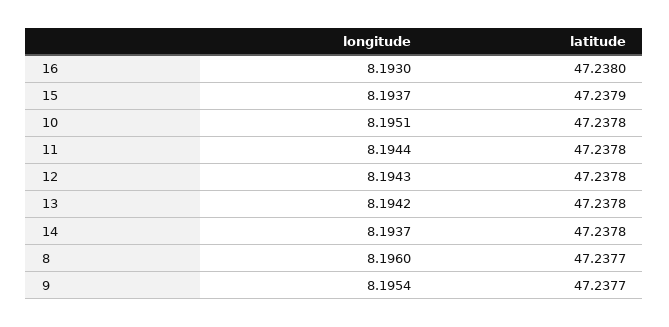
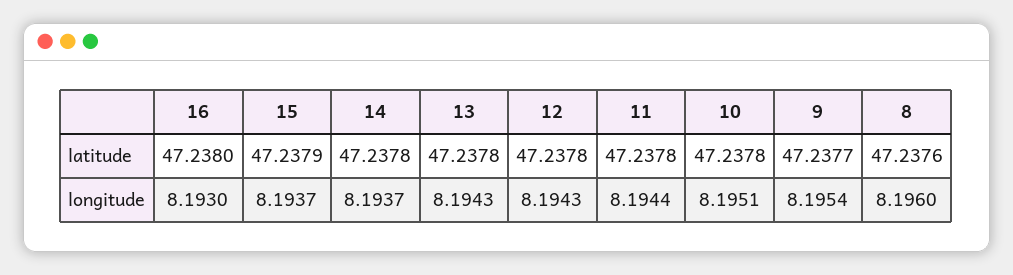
  {
    "longitude": {
      "16": 8.193,
      "15": 8.1937,
      "10": 8.1951,
      "11": 8.1944,
      "12": 8.1943,
-     "13": 8.1942,
+     "13": 8.1943,
      "14": 8.1937,
      "8": 8.196,
      "9": 8.1954
    },
    "latitude": {
      "16": 47.238,
      "15": 47.2379,
      "10": 47.2378,
      "11": 47.2378,
      "12": 47.2378,
      "13": 47.2378,
      "14": 47.2378,
-     "8": 47.2377,
+     "8": 47.2376,
      "9": 47.2377
    }
  }

